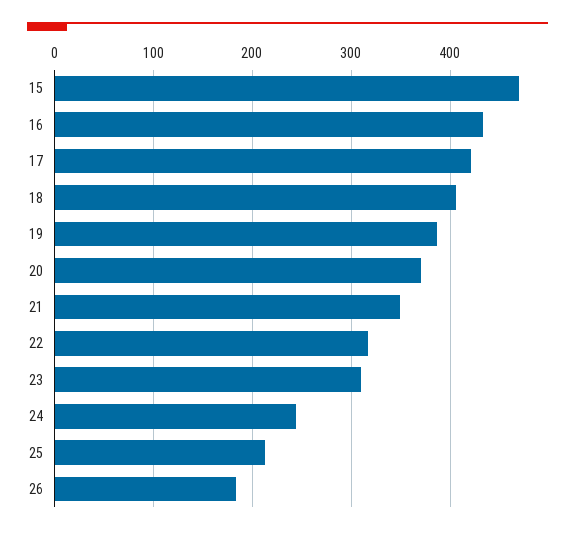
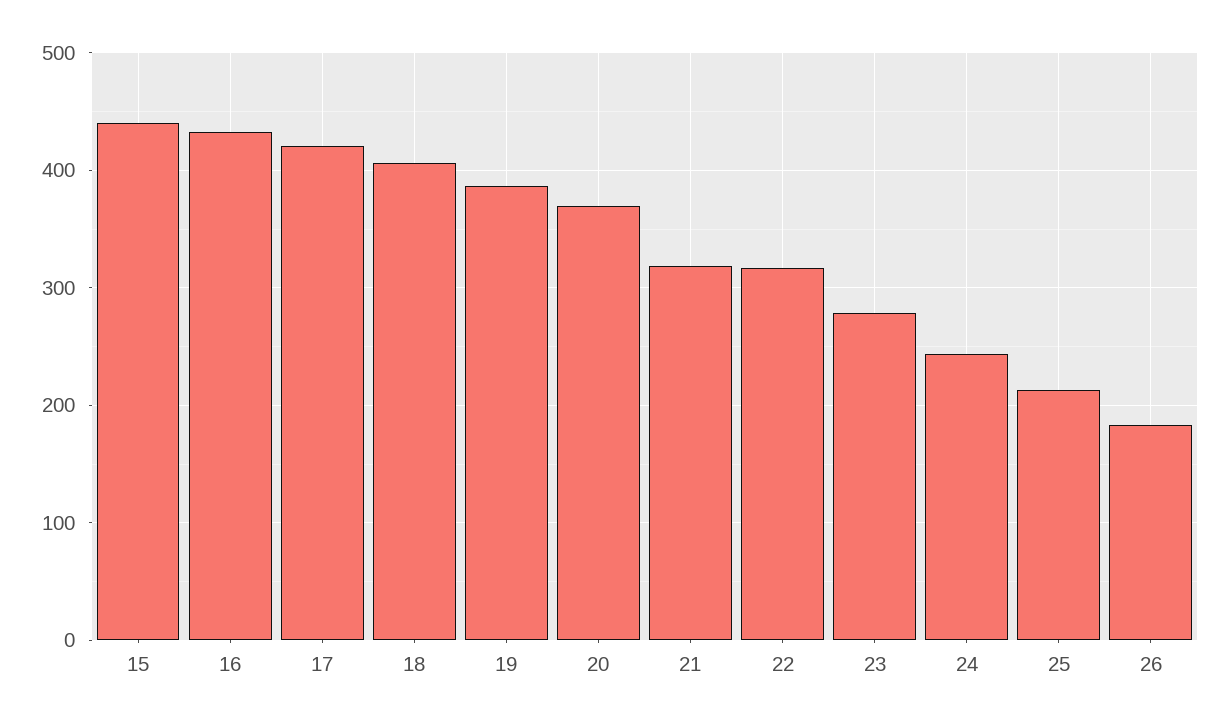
  {
-   "15": 470,
+   "15": 440,
    "16": 430,
    "17": 420,
    "18": 410,
    "19": 390,
    "20": 370,
-   "21": 350,
+   "21": 320,
    "22": 320,
-   "23": 310,
+   "23": 280,
    "24": 240,
    "25": 210,
    "26": 180
  }

